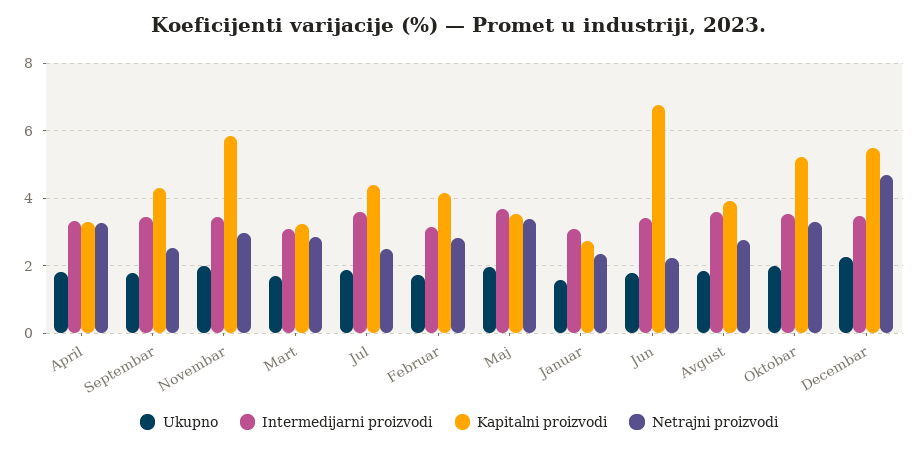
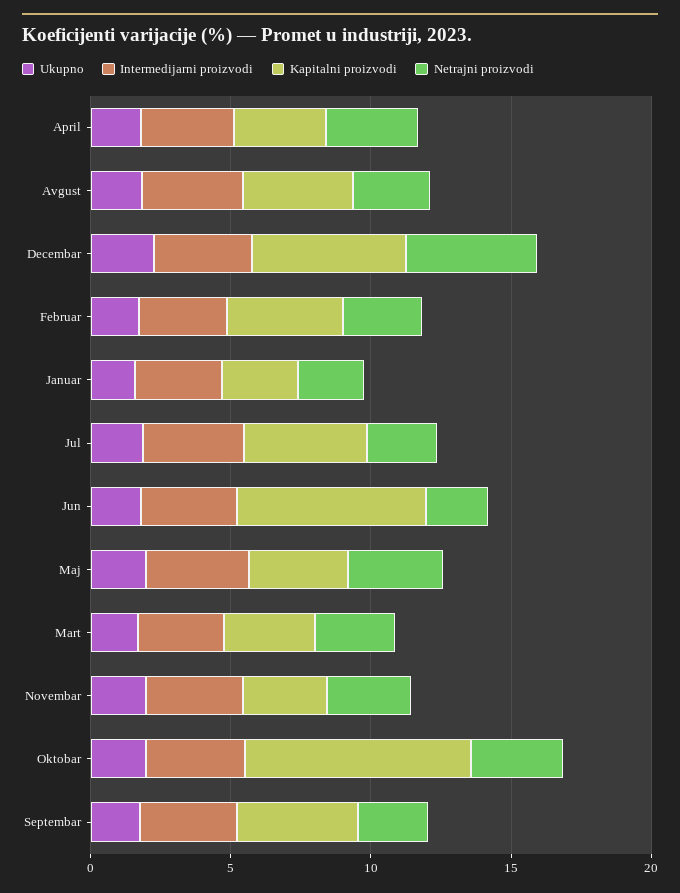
  {
    "Ukupno": {
      "April": 1.8,
      "Septembar": 1.8,
      "Novembar": 2,
      "Mart": 1.6,
      "Jul": 1.8,
      "Februar": 1.8,
      "Maj": 2,
      "Januar": 1.6,
      "Jun": 1.8,
      "Avgust": 1.8,
      "Oktobar": 2,
      "Decembar": 2.2
    },
    "Intermedijarni proizvodi": {
      "April": 3.4,
      "Septembar": 3.4,
      "Novembar": 3.4,
      "Mart": 3,
      "Jul": 3.6,
      "Februar": 3.2,
      "Maj": 3.6,
      "Januar": 3,
      "Jun": 3.4,
      "Avgust": 3.6,
      "Oktobar": 3.6,
      "Decembar": 3.4
    },
    "Kapitalni proizvodi": {
      "April": 3.4,
      "Septembar": 4.4,
-     "Novembar": 5.8,
+     "Novembar": 3,
      "Mart": 3.2,
      "Jul": 4.4,
      "Februar": 4.2,
      "Maj": 3.6,
      "Januar": 2.8,
      "Jun": 6.8,
      "Avgust": 4,
-     "Oktobar": 5.2,
+     "Oktobar": 8,
      "Decembar": 5.4
    },
    "Netrajni proizvodi": {
      "April": 3.2,
      "Septembar": 2.6,
      "Novembar": 3,
      "Mart": 2.8,
      "Jul": 2.4,
      "Februar": 2.8,
      "Maj": 3.4,
      "Januar": 2.4,
      "Jun": 2.2,
      "Avgust": 2.8,
      "Oktobar": 3.4,
      "Decembar": 4.6
    }
  }

